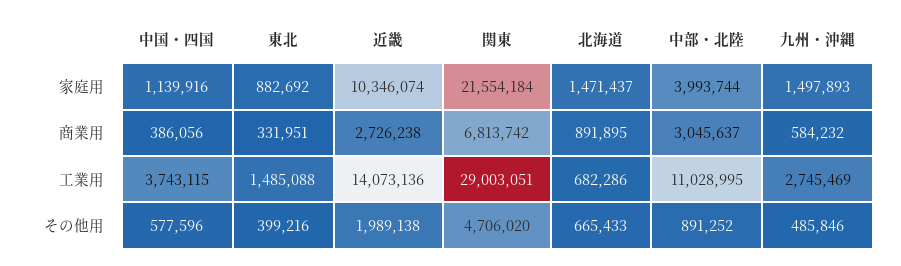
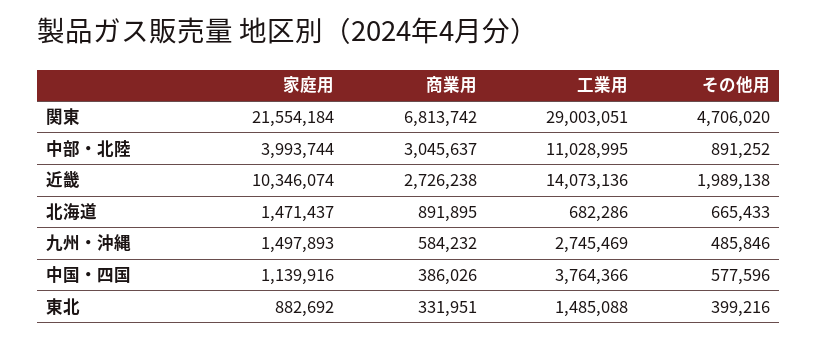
  {
    "中国・四国": {
      "家庭用": 1139916,
-     "商業用": 386056,
+     "商業用": 386026,
-     "工業用": 3743115,
+     "工業用": 3764366,
      "その他用": 577596
    },
    "東北": {
      "家庭用": 882692,
      "商業用": 331951,
      "工業用": 1485088,
      "その他用": 399216
    },
    "近畿": {
      "家庭用": 10346074,
      "商業用": 2726238,
      "工業用": 14073136,
      "その他用": 1989138
    },
    "関東": {
      "家庭用": 21554184,
      "商業用": 6813742,
      "工業用": 29003051,
      "その他用": 4706020
    },
    "北海道": {
      "家庭用": 1471437,
      "商業用": 891895,
      "工業用": 682286,
      "その他用": 665433
    },
    "中部・北陸": {
      "家庭用": 3993744,
      "商業用": 3045637,
      "工業用": 11028995,
      "その他用": 891252
    },
    "九州・沖縄": {
      "家庭用": 1497893,
      "商業用": 584232,
      "工業用": 2745469,
      "その他用": 485846
    }
  }

